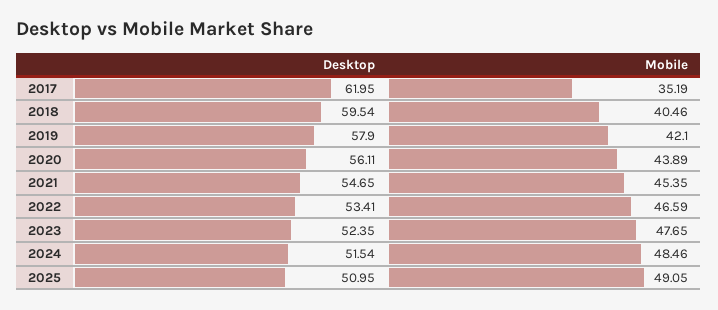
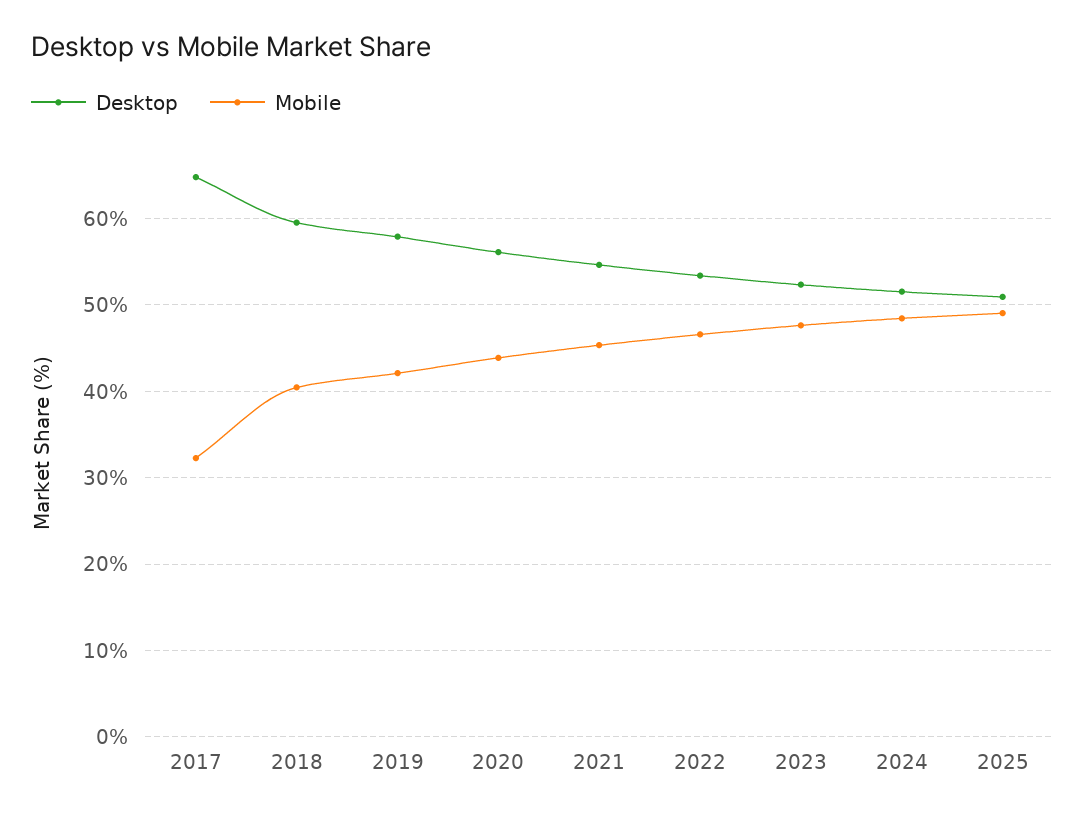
  {
    "Desktop": {
-     "2017": 61.95,
+     "2017": 65,
      "2018": 59.54,
      "2019": 57.9,
      "2020": 56.11,
      "2021": 54.65,
      "2022": 53.41,
      "2023": 52.35,
      "2024": 51.54,
      "2025": 50.95
    },
    "Mobile": {
-     "2017": 35.19,
+     "2017": 32,
      "2018": 40.46,
      "2019": 42.1,
      "2020": 43.89,
      "2021": 45.35,
      "2022": 46.59,
      "2023": 47.65,
      "2024": 48.46,
      "2025": 49.05
    }
  }

